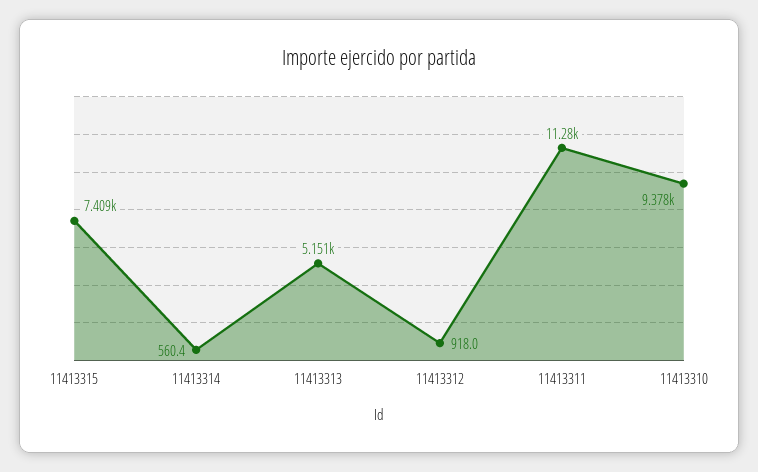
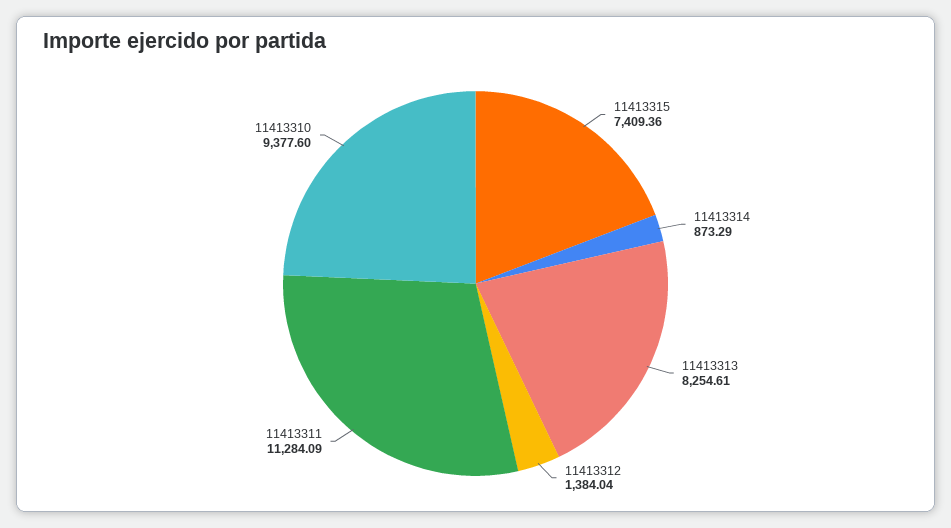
  {
    "11413315": 7409.36,
-   "11413314": 560.4,
+   "11413314": 873.29,
-   "11413313": 5151,
+   "11413313": 8254.61,
-   "11413312": 918,
+   "11413312": 1384.04,
    "11413311": 11284.09,
    "11413310": 9377.6
  }

